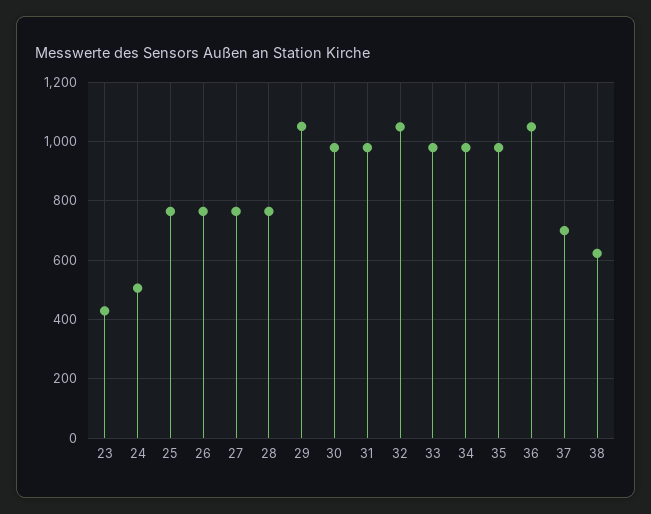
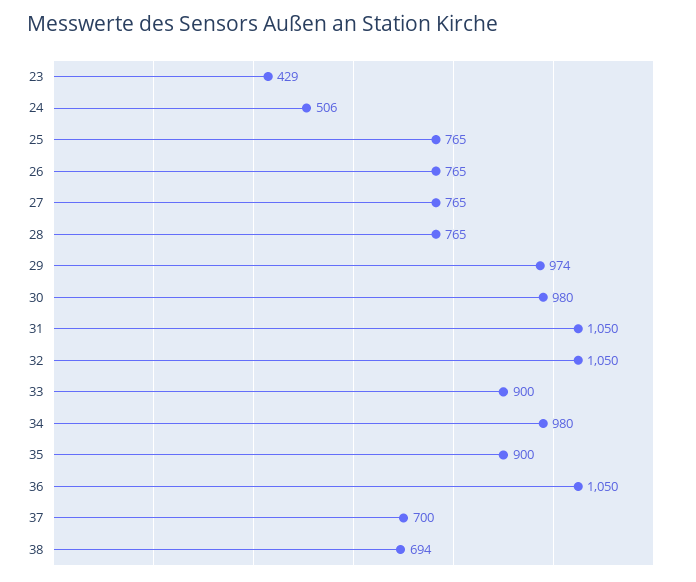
  {
    "23": 429,
    "24": 506,
    "25": 765,
    "26": 765,
    "27": 765,
    "28": 765,
-   "29": 1050,
+   "29": 974,
    "30": 980,
-   "31": 975,
+   "31": 1050,
    "32": 1050,
-   "33": 975,
+   "33": 900,
    "34": 980,
-   "35": 975,
+   "35": 900,
    "36": 1050,
    "37": 700,
-   "38": 625
+   "38": 694
  }

